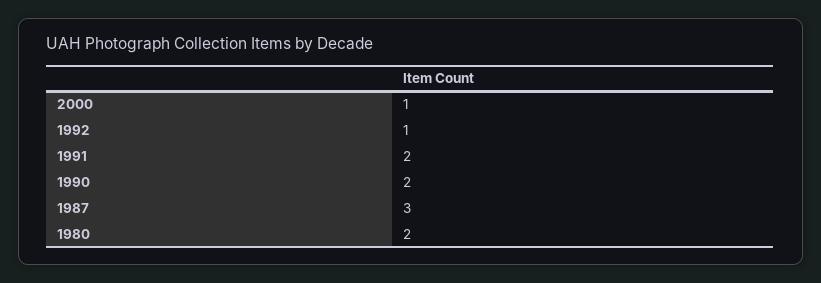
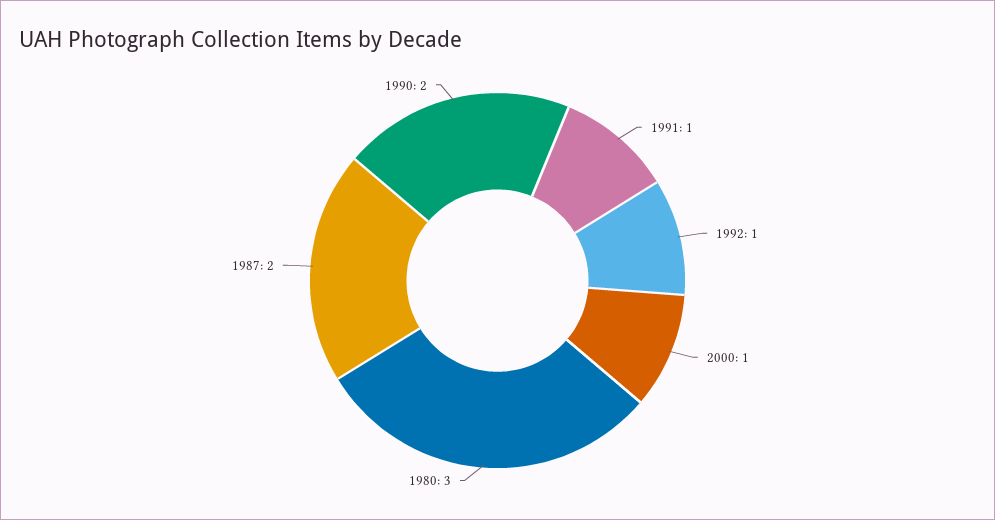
  {
    "2000": 1,
    "1992": 1,
-   "1991": 2,
+   "1991": 1,
    "1990": 2,
-   "1987": 3,
+   "1987": 2,
-   "1980": 2
+   "1980": 3
  }

